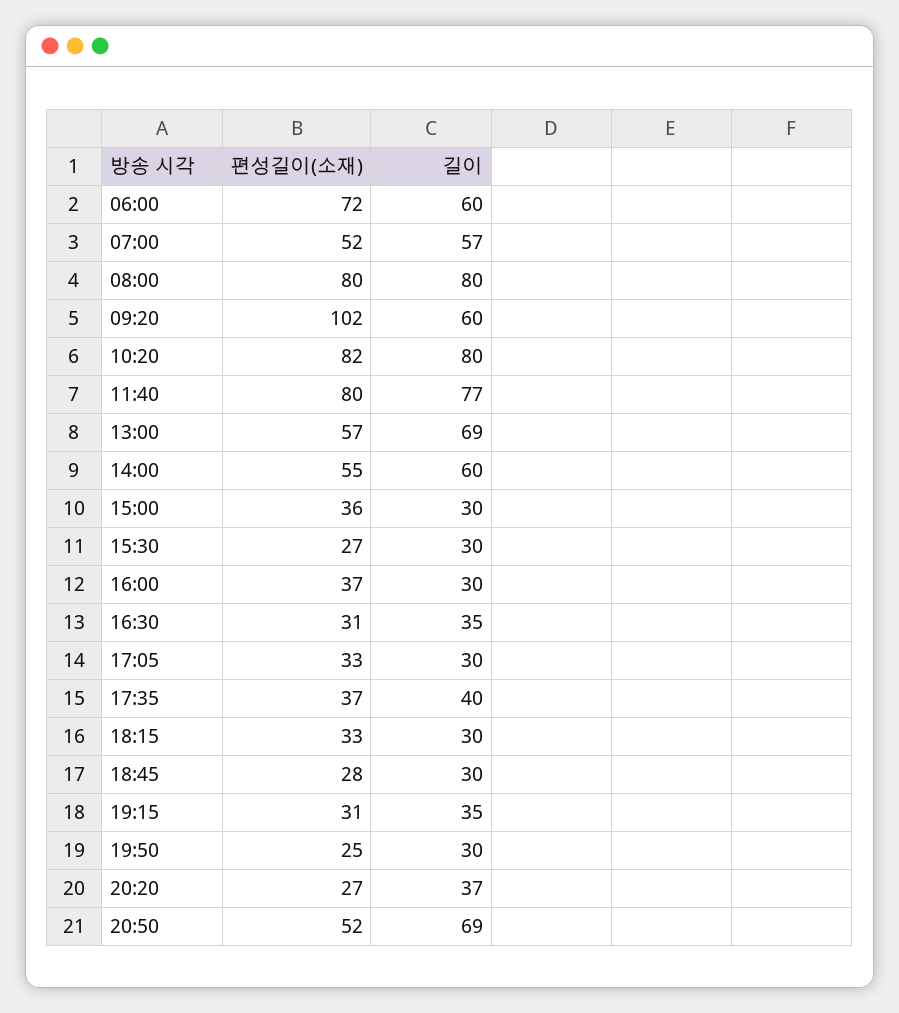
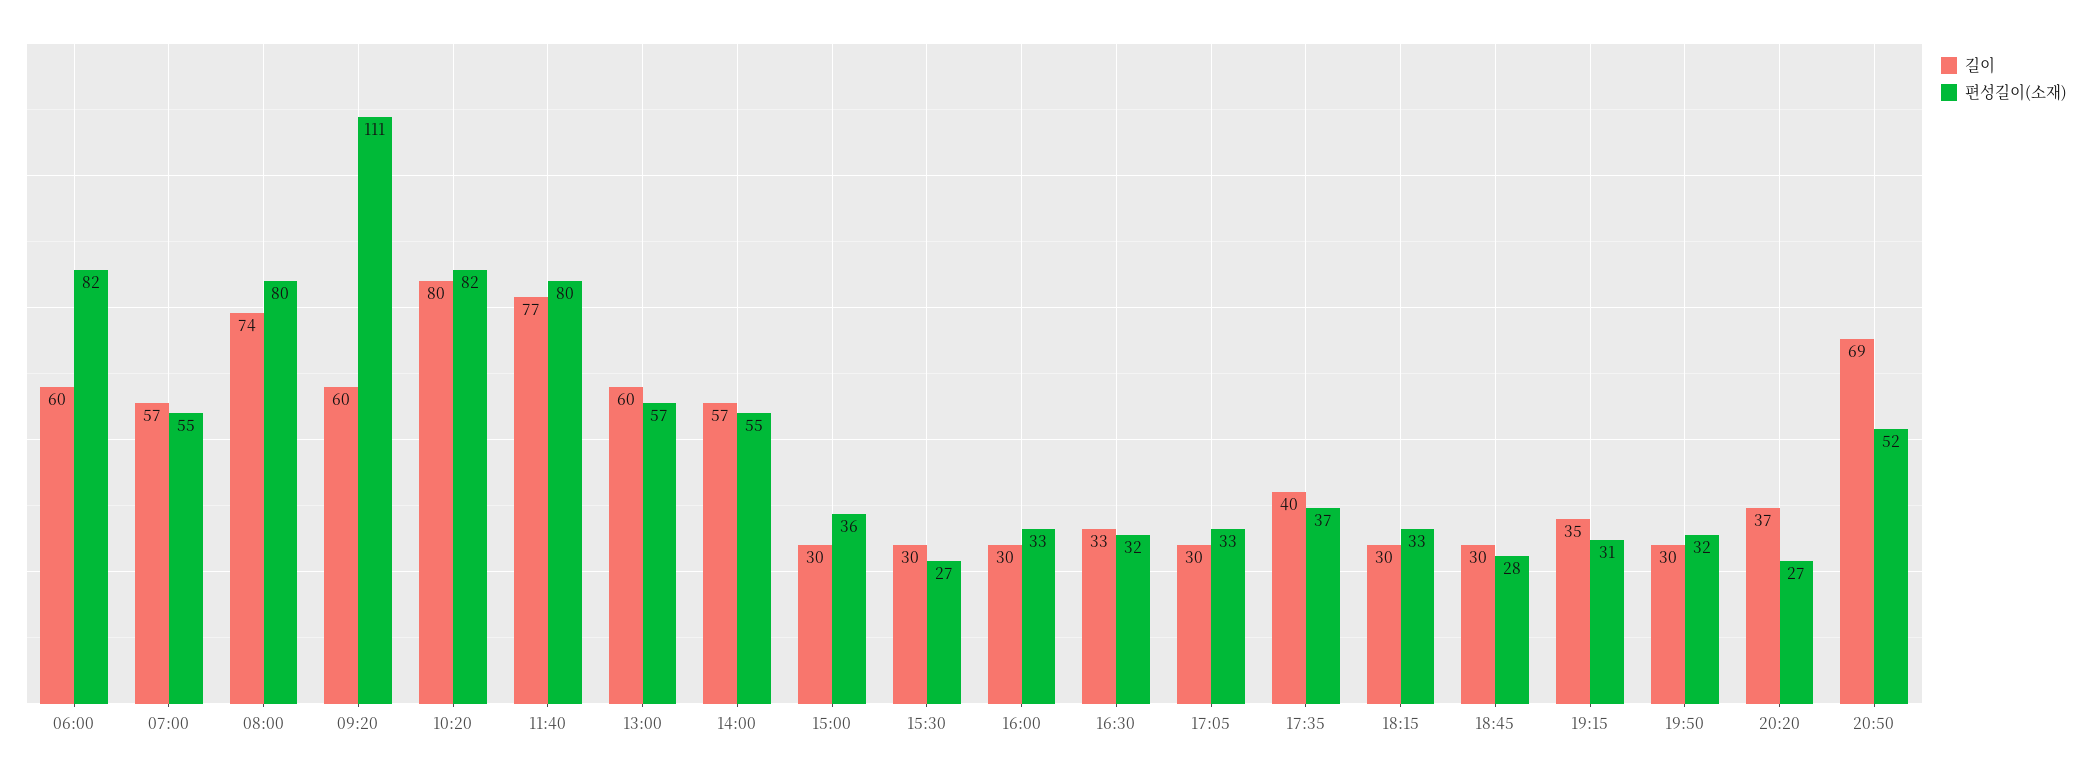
  {
    "편성길이(소재)": {
-     "06:00": 72,
+     "06:00": 82,
-     "07:00": 52,
+     "07:00": 55,
      "08:00": 80,
-     "09:20": 102,
+     "09:20": 111,
      "10:20": 82,
      "11:40": 80,
      "13:00": 57,
      "14:00": 55,
      "15:00": 36,
      "15:30": 27,
-     "16:00": 37,
+     "16:00": 33,
-     "16:30": 31,
+     "16:30": 32,
      "17:05": 33,
      "17:35": 37,
      "18:15": 33,
      "18:45": 28,
      "19:15": 31,
-     "19:50": 25,
+     "19:50": 32,
      "20:20": 27,
      "20:50": 52
    },
    "길이": {
      "06:00": 60,
      "07:00": 57,
-     "08:00": 80,
+     "08:00": 74,
      "09:20": 60,
      "10:20": 80,
      "11:40": 77,
-     "13:00": 69,
+     "13:00": 60,
-     "14:00": 60,
+     "14:00": 57,
      "15:00": 30,
      "15:30": 30,
      "16:00": 30,
-     "16:30": 35,
+     "16:30": 33,
      "17:05": 30,
      "17:35": 40,
      "18:15": 30,
      "18:45": 30,
      "19:15": 35,
      "19:50": 30,
      "20:20": 37,
      "20:50": 69
    }
  }

